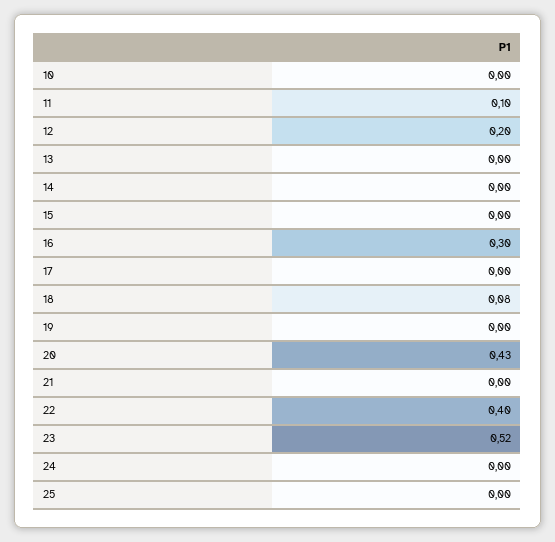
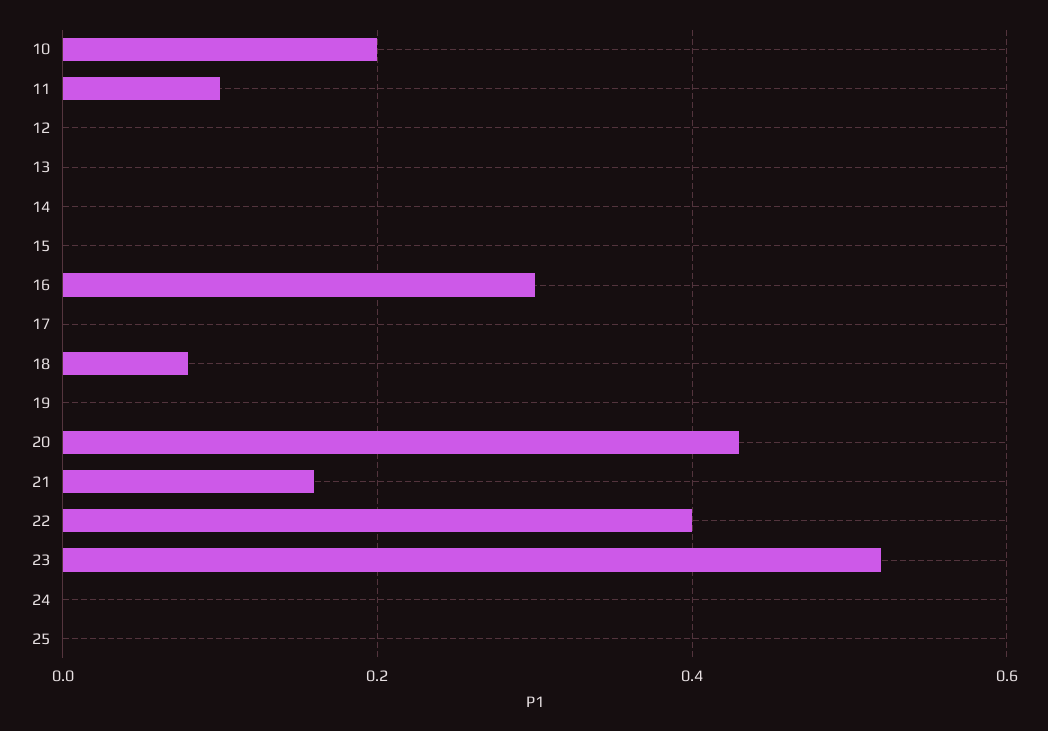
  {
-   "10": 0,
+   "10": 0.2,
    "11": 0.1,
-   "12": 0.2,
+   "12": 0,
    "13": 0,
    "14": 0,
    "15": 0,
    "16": 0.3,
    "17": 0,
    "18": 0.08,
    "19": 0,
    "20": 0.43,
-   "21": 0,
+   "21": 0.15,
    "22": 0.4,
    "23": 0.52,
    "24": 0,
    "25": 0
  }

